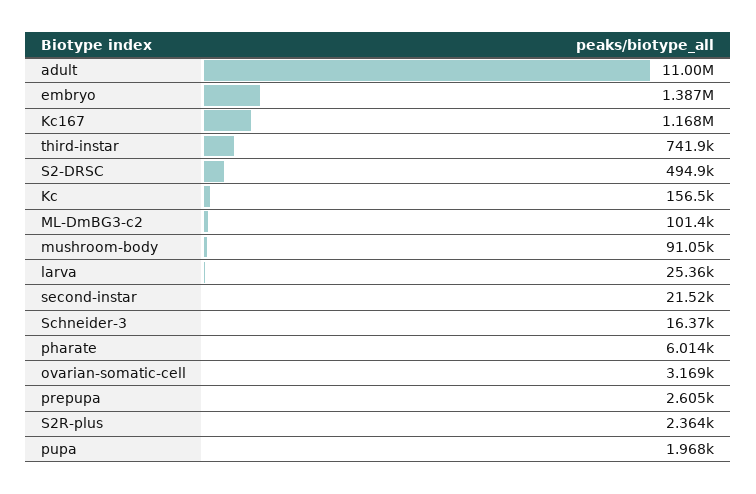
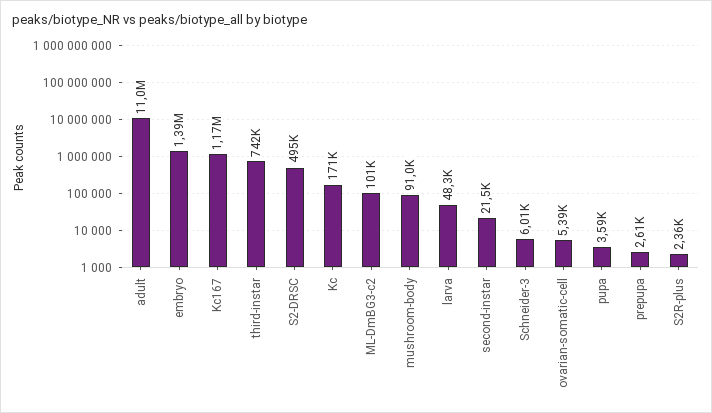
  {
    "adult": 11000000,
    "embryo": 1387000,
    "Kc167": 1168000,
    "third-instar": 741900,
    "S2-DRSC": 494900,
-   "Kc": 156500,
+   "Kc": 171000,
    "ML-DmBG3-c2": 101400,
    "mushroom-body": 91050,
-   "larva": 25360,
+   "larva": 48300,
    "second-instar": 21520,
-   "Schneider-3": 16370,
+   "Schneider-3": 6010,
-   "pharate": 6014,
-   "ovarian-somatic-cell": 3169,
+   "ovarian-somatic-cell": 5390,
    "prepupa": 2605,
    "S2R-plus": 2364,
-   "pupa": 1968
+   "pupa": 3590
  }

